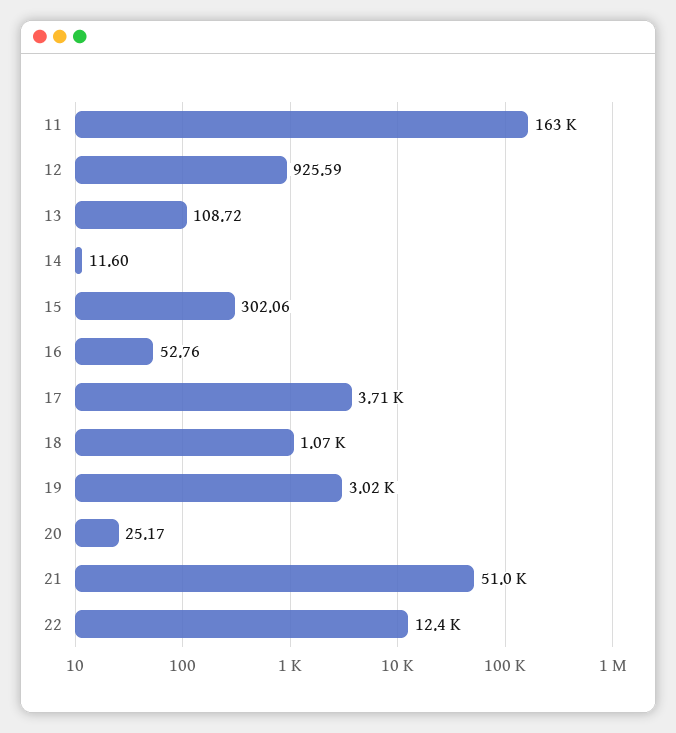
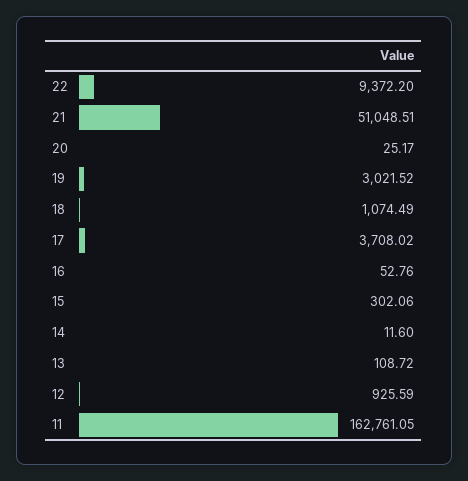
  {
    "11": 162761.05,
    "12": 925.59,
    "13": 108.72,
    "14": 11.6,
    "15": 302.06,
    "16": 52.76,
    "17": 3708.02,
    "18": 1074.49,
    "19": 3021.52,
    "20": 25.17,
    "21": 51048.51,
-   "22": 12400
+   "22": 9372.2
  }

